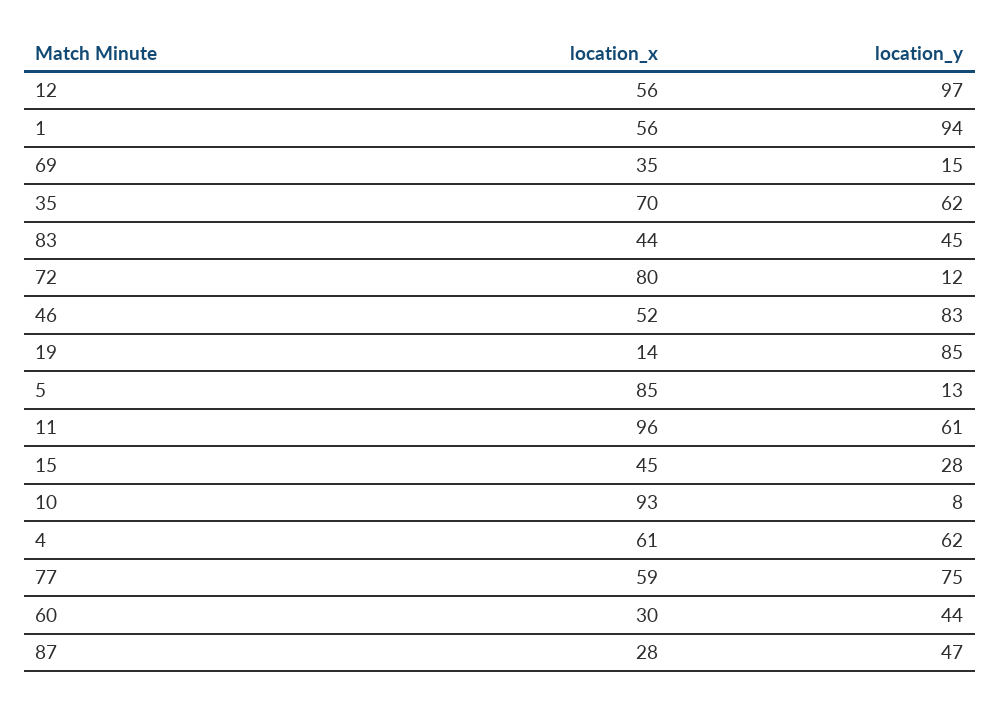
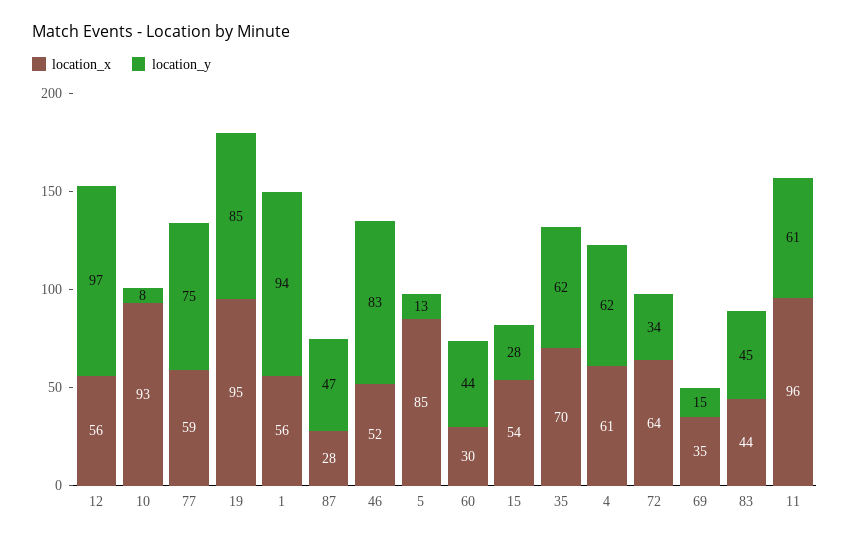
  {
    "location_x": {
      "12": 56,
      "1": 56,
      "69": 35,
      "35": 70,
      "83": 44,
-     "72": 80,
+     "72": 64,
      "46": 52,
-     "19": 14,
+     "19": 95,
      "5": 85,
      "11": 96,
-     "15": 45,
+     "15": 54,
      "10": 93,
      "4": 61,
      "77": 59,
      "60": 30,
      "87": 28
    },
    "location_y": {
      "12": 97,
      "1": 94,
      "69": 15,
      "35": 62,
      "83": 45,
-     "72": 12,
+     "72": 34,
      "46": 83,
      "19": 85,
      "5": 13,
      "11": 61,
      "15": 28,
      "10": 8,
      "4": 62,
      "77": 75,
      "60": 44,
      "87": 47
    }
  }

